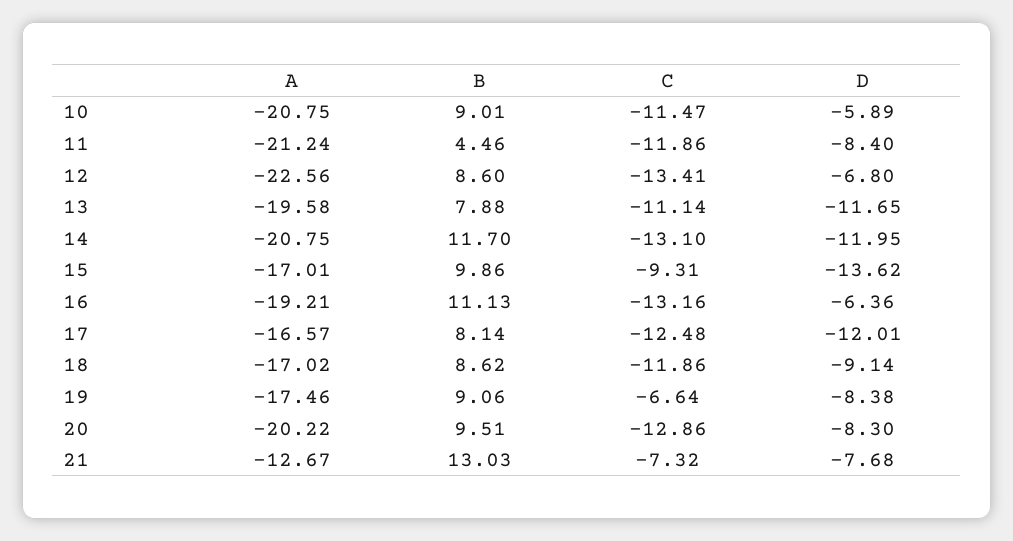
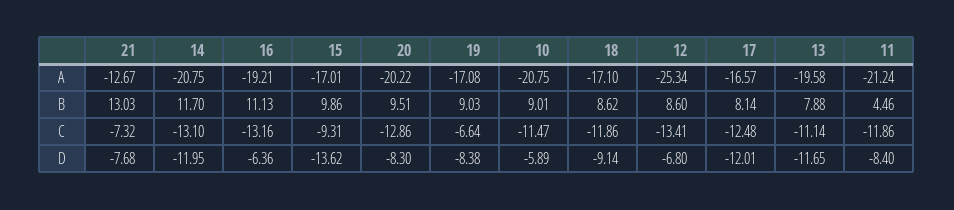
  {
    "A": {
      "10": -20.75,
      "11": -21.24,
-     "12": -22.56,
+     "12": -25.34,
      "13": -19.58,
      "14": -20.75,
      "15": -17.01,
      "16": -19.21,
      "17": -16.57,
-     "18": -17.02,
+     "18": -17.1,
-     "19": -17.46,
+     "19": -17.08,
      "20": -20.22,
      "21": -12.67
    },
    "B": {
      "10": 9.01,
      "11": 4.46,
      "12": 8.6,
      "13": 7.88,
      "14": 11.7,
      "15": 9.86,
      "16": 11.13,
      "17": 8.14,
      "18": 8.62,
-     "19": 9.06,
+     "19": 9.03,
      "20": 9.51,
      "21": 13.03
    },
    "C": {
      "10": -11.47,
      "11": -11.86,
      "12": -13.41,
      "13": -11.14,
      "14": -13.1,
      "15": -9.31,
      "16": -13.16,
      "17": -12.48,
      "18": -11.86,
      "19": -6.64,
      "20": -12.86,
      "21": -7.32
    },
    "D": {
      "10": -5.89,
      "11": -8.4,
      "12": -6.8,
      "13": -11.65,
      "14": -11.95,
      "15": -13.62,
      "16": -6.36,
      "17": -12.01,
      "18": -9.14,
      "19": -8.38,
      "20": -8.3,
      "21": -7.68
    }
  }

